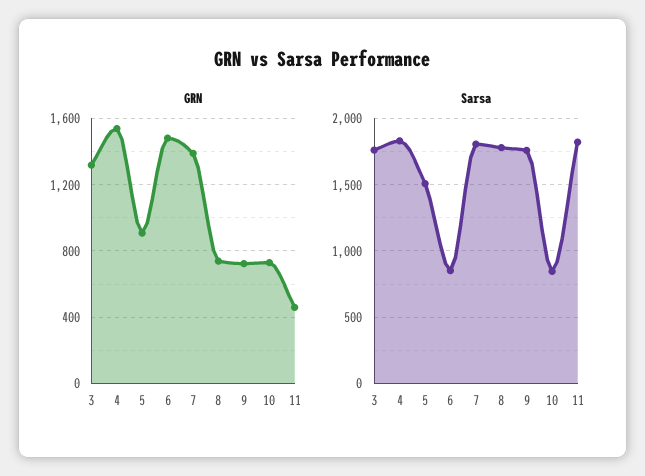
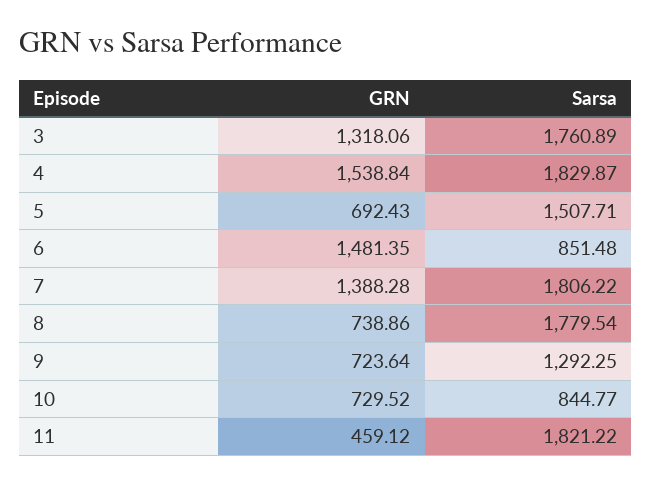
  {
    "GRN": {
      "3": 1318.06,
      "4": 1538.84,
-     "5": 900,
+     "5": 692.43,
      "6": 1481.35,
      "7": 1388.28,
      "8": 738.86,
      "9": 723.64,
      "10": 729.52,
      "11": 459.12
    },
    "Sarsa": {
      "3": 1760.89,
      "4": 1829.87,
      "5": 1507.71,
      "6": 851.48,
      "7": 1806.22,
      "8": 1779.54,
-     "9": 1750,
+     "9": 1292.25,
      "10": 844.77,
      "11": 1821.22
    }
  }

